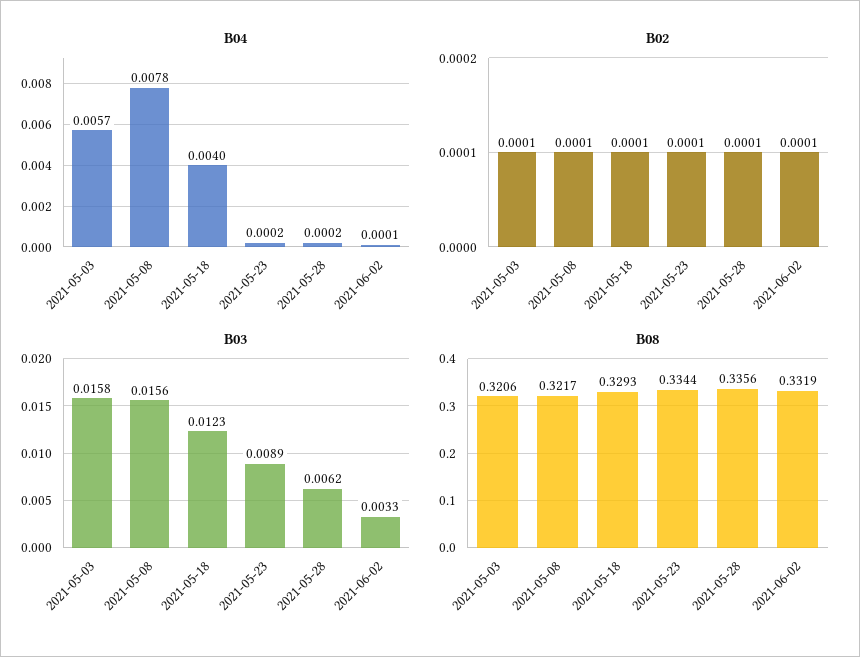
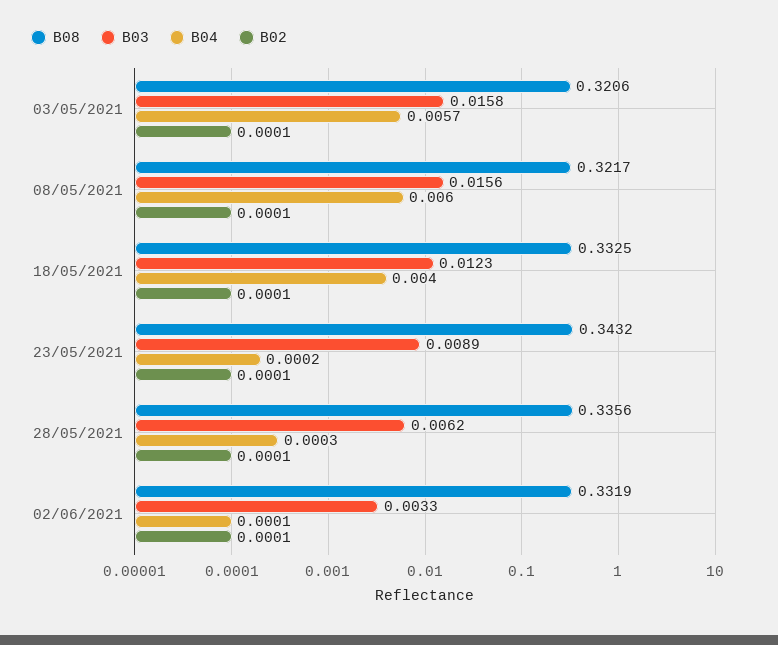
  {
    "B04": {
      "2021-05-03": 0.0057,
-     "2021-05-08": 0.0078,
+     "2021-05-08": 0.006,
      "2021-05-18": 0.004,
      "2021-05-23": 0.0002,
-     "2021-05-28": 0.0002,
+     "2021-05-28": 0.0003,
      "2021-06-02": 0.0001
    },
    "B02": {
      "2021-05-03": 0.0001,
      "2021-05-08": 0.0001,
      "2021-05-18": 0.0001,
      "2021-05-23": 0.0001,
      "2021-05-28": 0.0001,
      "2021-06-02": 0.0001
    },
    "B03": {
      "2021-05-03": 0.0158,
      "2021-05-08": 0.0156,
      "2021-05-18": 0.0123,
      "2021-05-23": 0.0089,
      "2021-05-28": 0.0062,
      "2021-06-02": 0.0033
    },
    "B08": {
      "2021-05-03": 0.3206,
      "2021-05-08": 0.3217,
-     "2021-05-18": 0.3293,
+     "2021-05-18": 0.3325,
-     "2021-05-23": 0.3344,
+     "2021-05-23": 0.3432,
      "2021-05-28": 0.3356,
      "2021-06-02": 0.3319
    }
  }

